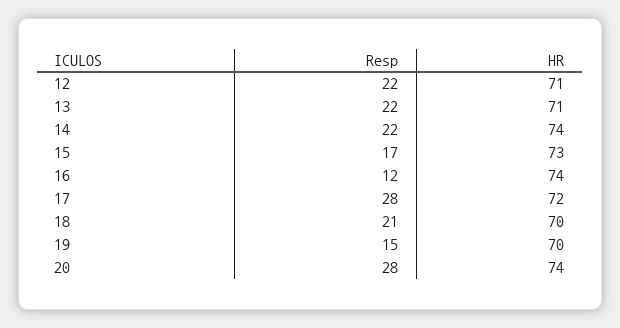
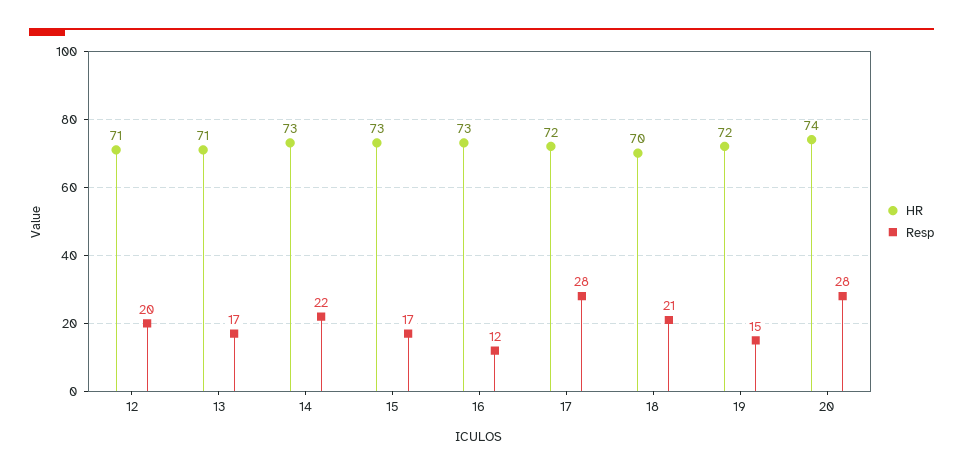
  {
    "Resp": {
-     "12": 22,
+     "12": 20,
-     "13": 22,
+     "13": 17,
      "14": 22,
      "15": 17,
      "16": 12,
      "17": 28,
      "18": 21,
      "19": 15,
      "20": 28
    },
    "HR": {
      "12": 71,
      "13": 71,
-     "14": 74,
+     "14": 73,
      "15": 73,
-     "16": 74,
+     "16": 73,
      "17": 72,
      "18": 70,
-     "19": 70,
+     "19": 72,
      "20": 74
    }
  }

